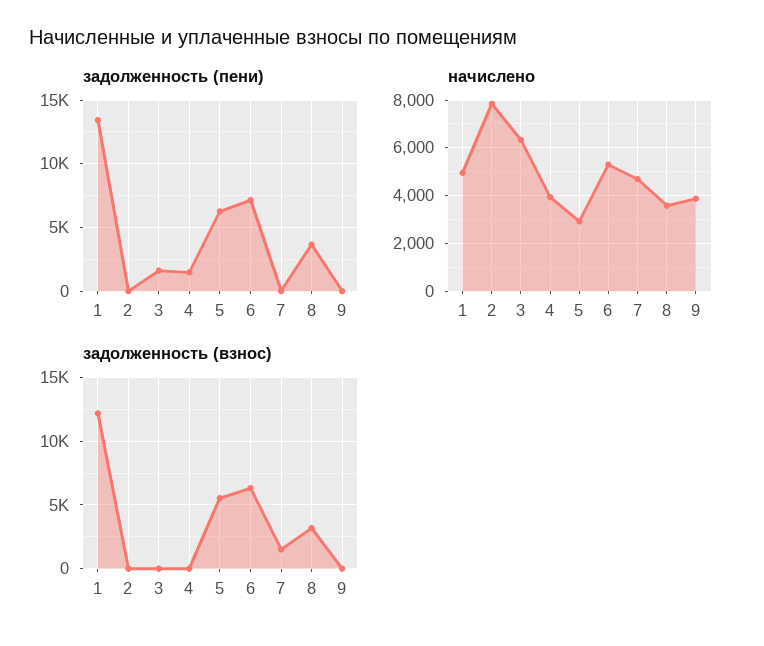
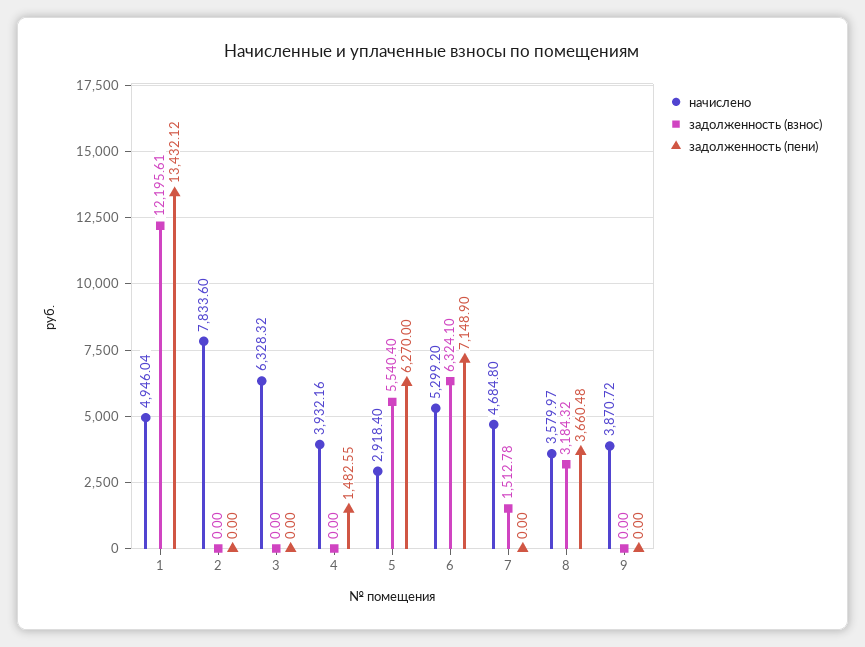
  {
    "задолженность (пени)": {
      "1": 13432.12,
      "2": 0,
-     "3": 1500,
+     "3": 0,
      "4": 1482.55,
      "5": 6270,
      "6": 7148.9,
      "7": 0,
      "8": 3660.48,
      "9": 0
    },
    "начислено": {
      "1": 4946.04,
      "2": 7833.6,
      "3": 6328.32,
      "4": 3932.16,
      "5": 2918.4,
      "6": 5299.2,
      "7": 4684.8,
      "8": 3579.97,
      "9": 3870.72
    },
    "задолженность (взнос)": {
      "1": 12195.61,
      "2": 0,
      "3": 0,
      "4": 0,
      "5": 5540.4,
      "6": 6324.1,
      "7": 1512.78,
      "8": 3184.32,
      "9": 0
    }
  }

